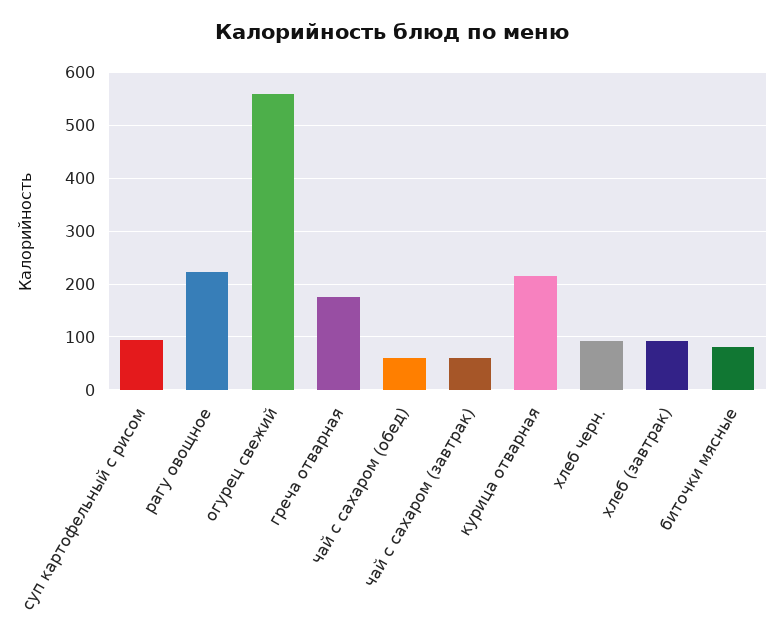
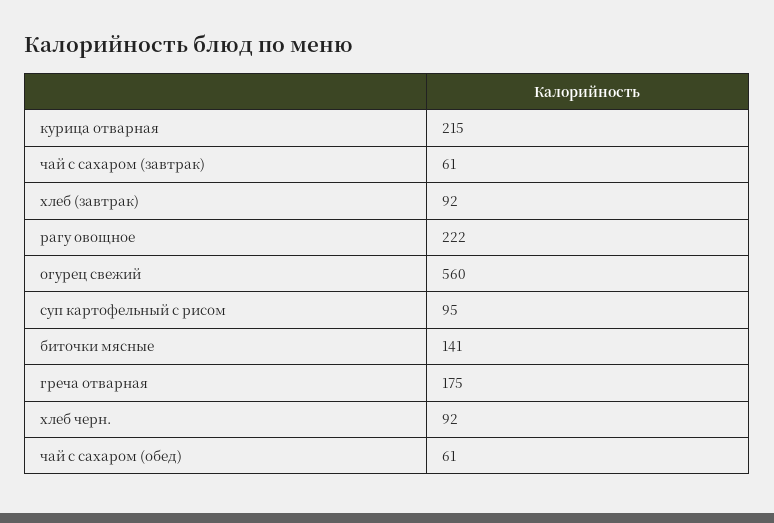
  {
    "суп картофельный с рисом": 95,
    "рагу овощное": 222,
    "огурец свежий": 560,
    "греча отварная": 175,
    "чай с сахаром (обед)": 61,
    "чай с сахаром (завтрак)": 61,
    "курица отварная": 215,
    "хлеб черн.": 92,
    "хлеб (завтрак)": 92,
-   "биточки мясные": 80
+   "биточки мясные": 141
  }

